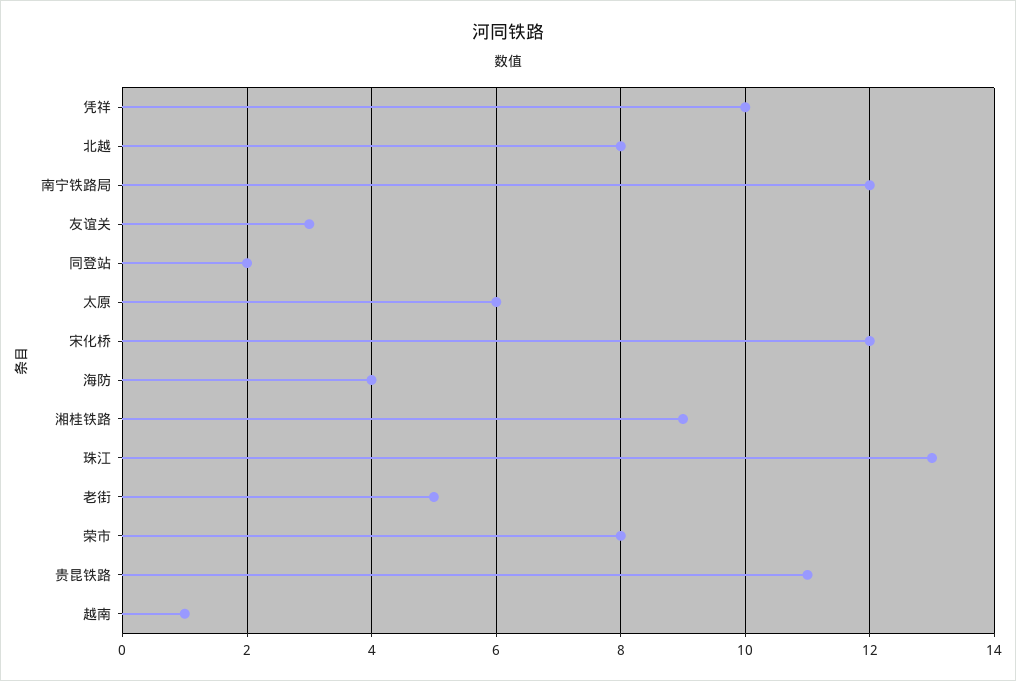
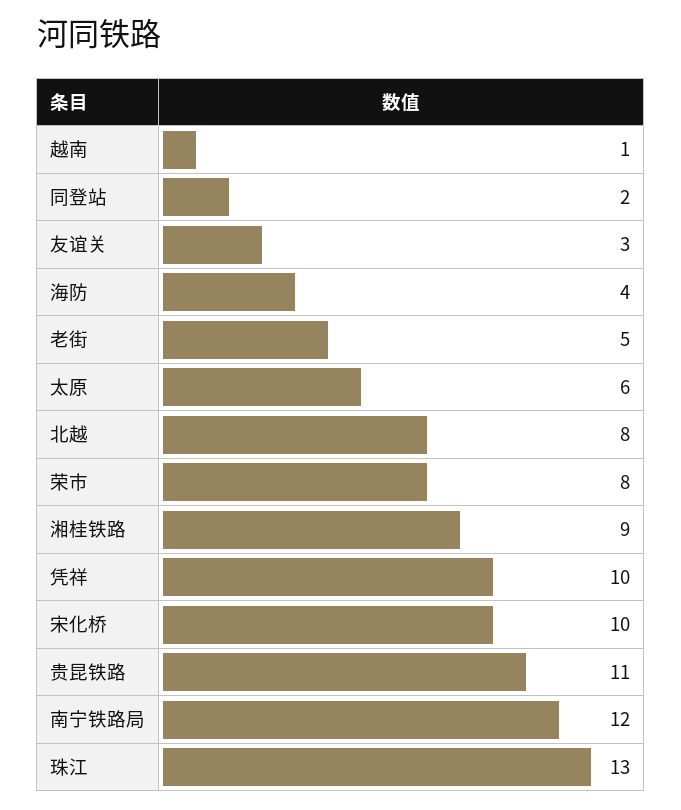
  {
    "凭祥": 10,
    "北越": 8,
    "南宁铁路局": 12,
    "友谊关": 3,
    "同登站": 2,
    "太原": 6,
-   "宋化桥": 12,
+   "宋化桥": 10,
    "海防": 4,
    "湘桂铁路": 9,
    "珠江": 13,
    "老街": 5,
    "荣市": 8,
    "贵昆铁路": 11,
    "越南": 1
  }

